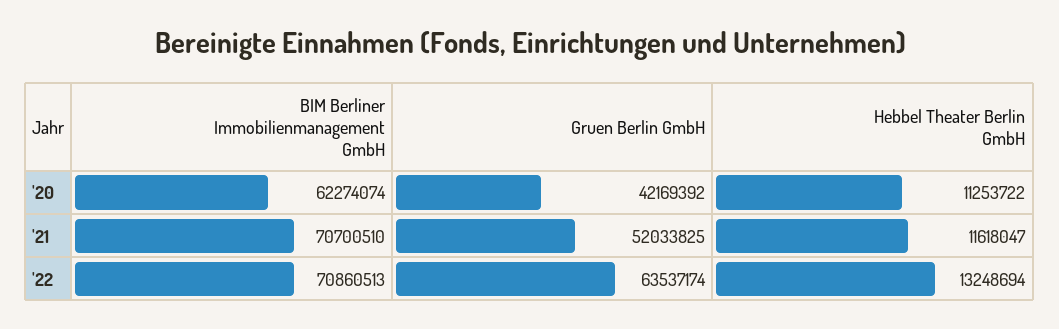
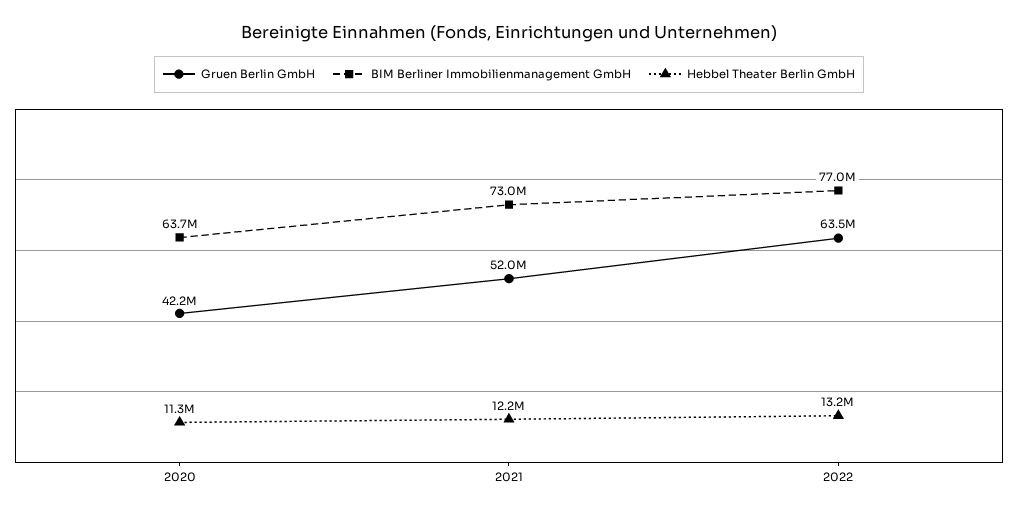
  {
    "BIM Berliner Immobilienmanagement GmbH": {
-     "'20": 62274074,
+     "'20": 63700000,
-     "'21": 70700510,
+     "'21": 73000000,
-     "'22": 70860513
+     "'22": 77000000
    },
    "Gruen Berlin GmbH": {
      "'20": 42169392,
      "'21": 52033825,
      "'22": 63537174
    },
    "Hebbel Theater Berlin GmbH": {
      "'20": 11253722,
-     "'21": 11618047,
+     "'21": 12200000,
      "'22": 13248694
    }
  }

